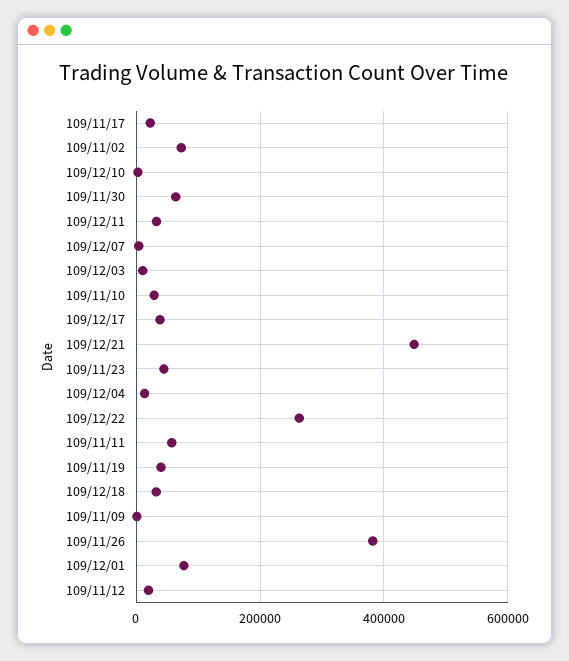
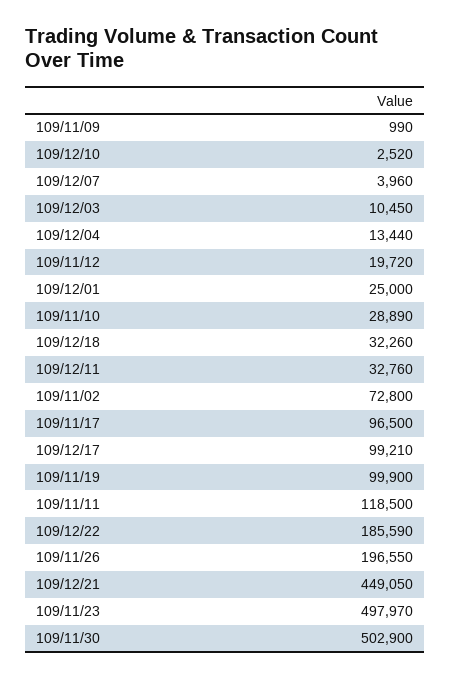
  {
-   "109/11/17": 20000,
+   "109/11/17": 96500,
    "109/11/02": 72800,
    "109/12/10": 2520,
-   "109/11/30": 60000,
+   "109/11/30": 502900,
    "109/12/11": 32760,
    "109/12/07": 3960,
    "109/12/03": 10450,
    "109/11/10": 28890,
-   "109/12/17": 40000,
+   "109/12/17": 99210,
    "109/12/21": 449050,
-   "109/11/23": 40000,
+   "109/11/23": 497970,
    "109/12/04": 13440,
-   "109/12/22": 260000,
+   "109/12/22": 185590,
-   "109/11/11": 60000,
+   "109/11/11": 118500,
-   "109/11/19": 40000,
+   "109/11/19": 99900,
    "109/12/18": 32260,
    "109/11/09": 990,
-   "109/11/26": 380000,
+   "109/11/26": 196550,
-   "109/12/01": 80000,
+   "109/12/01": 25000,
    "109/11/12": 19720
  }

